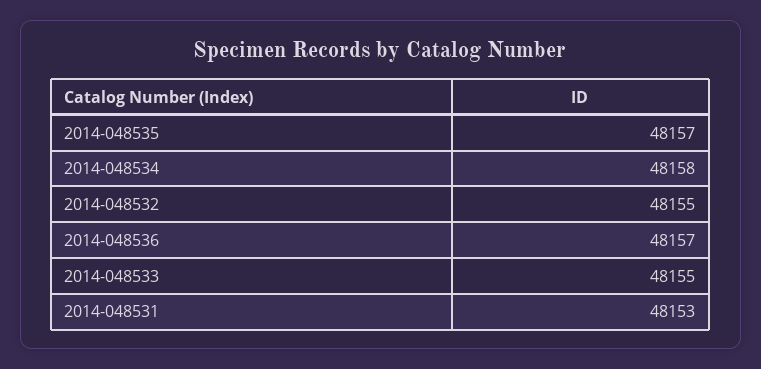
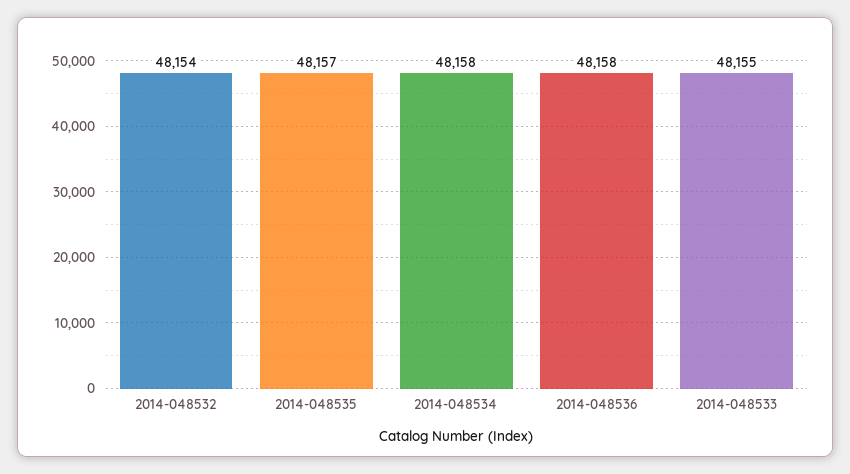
  {
    "2014-048535": 48157,
    "2014-048534": 48158,
-   "2014-048532": 48155,
+   "2014-048532": 48154,
-   "2014-048536": 48157,
+   "2014-048536": 48158,
-   "2014-048533": 48155,
+   "2014-048533": 48155
-   "2014-048531": 48153
  }

